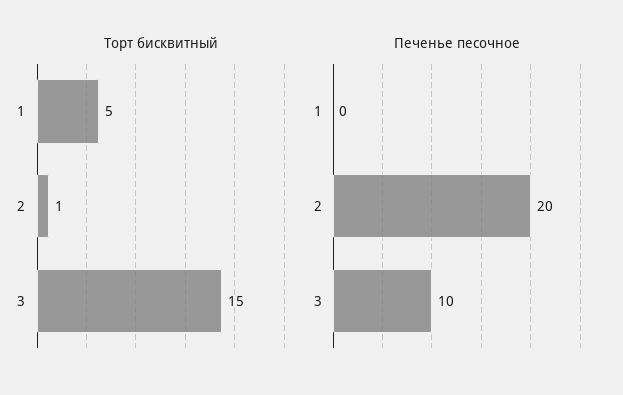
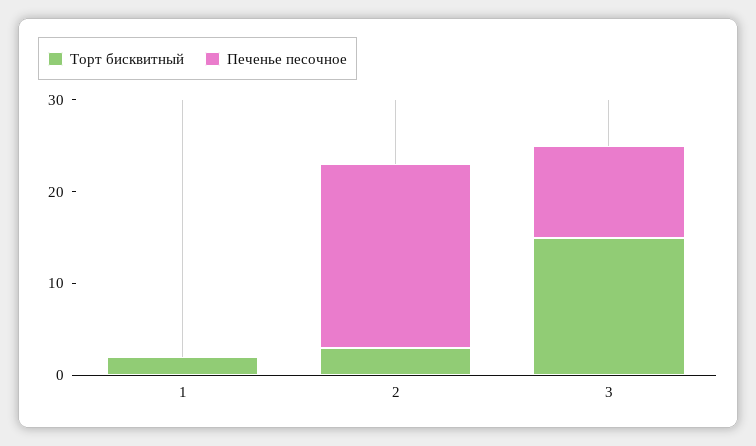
  {
    "Торт бисквитный": {
-     "1": 5,
+     "1": 2,
-     "2": 1,
+     "2": 3,
      "3": 15
    },
    "Печенье песочное": {
      "1": 0,
      "2": 20,
      "3": 10
    }
  }

